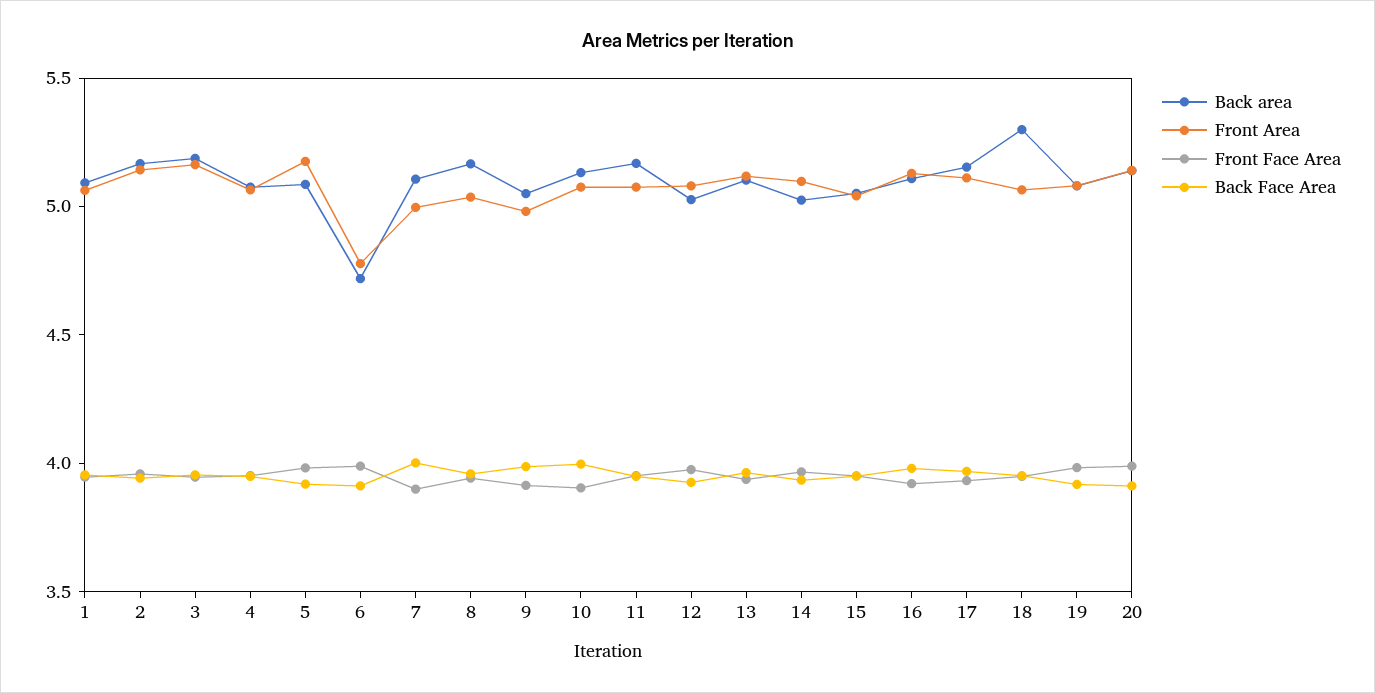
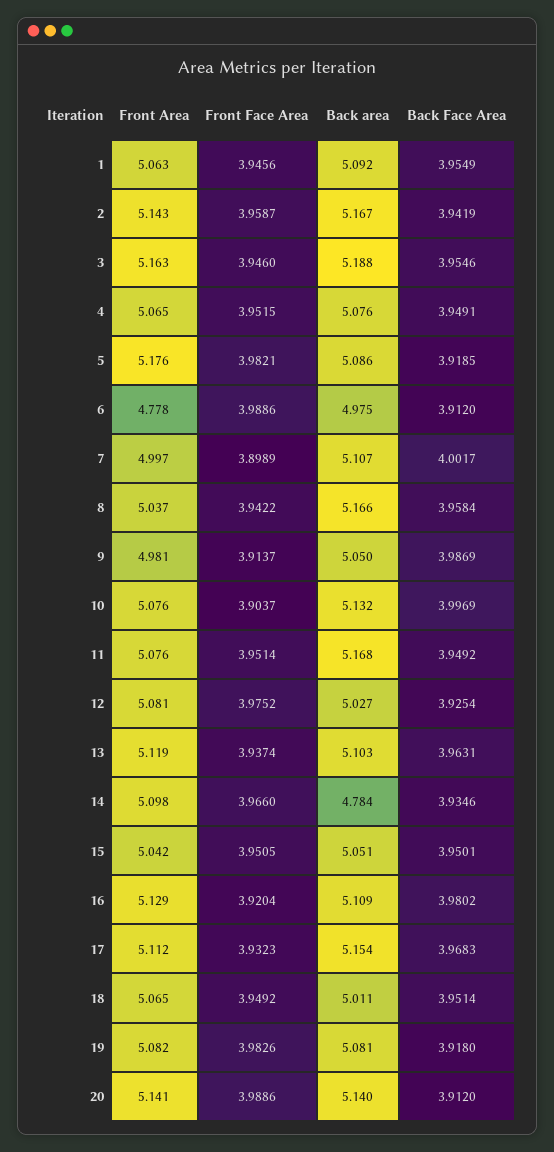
  {
    "Back area": {
      "1": 5.092,
      "2": 5.167,
      "3": 5.188,
      "4": 5.076,
      "5": 5.086,
-     "6": 4.7,
+     "6": 4.975,
      "7": 5.107,
      "8": 5.166,
      "9": 5.05,
      "10": 5.132,
      "11": 5.168,
      "12": 5.027,
      "13": 5.103,
-     "14": 5,
+     "14": 4.784,
      "15": 5.051,
      "16": 5.109,
      "17": 5.154,
-     "18": 5.3,
+     "18": 5.011,
      "19": 5.081,
      "20": 5.14
    },
    "Front Area": {
      "1": 5.063,
      "2": 5.143,
      "3": 5.163,
      "4": 5.065,
      "5": 5.176,
      "6": 4.778,
      "7": 4.997,
      "8": 5.037,
      "9": 4.981,
      "10": 5.076,
      "11": 5.076,
      "12": 5.081,
      "13": 5.119,
      "14": 5.098,
      "15": 5.042,
      "16": 5.129,
      "17": 5.112,
      "18": 5.065,
      "19": 5.082,
      "20": 5.141
    },
    "Front Face Area": {
      "1": 3.9456,
      "2": 3.9587,
      "3": 3.946,
      "4": 3.9515,
      "5": 3.9821,
      "6": 3.9886,
      "7": 3.8989,
      "8": 3.9422,
      "9": 3.9137,
      "10": 3.9037,
      "11": 3.9514,
      "12": 3.9752,
      "13": 3.9374,
      "14": 3.966,
      "15": 3.9505,
      "16": 3.9204,
      "17": 3.9323,
      "18": 3.9492,
      "19": 3.9826,
      "20": 3.9886
    },
    "Back Face Area": {
      "1": 3.9549,
      "2": 3.9419,
      "3": 3.9546,
      "4": 3.9491,
      "5": 3.9185,
      "6": 3.912,
      "7": 4.0017,
      "8": 3.9584,
      "9": 3.9869,
      "10": 3.9969,
      "11": 3.9492,
      "12": 3.9254,
      "13": 3.9631,
      "14": 3.9346,
      "15": 3.9501,
      "16": 3.9802,
      "17": 3.9683,
      "18": 3.9514,
      "19": 3.918,
      "20": 3.912
    }
  }

